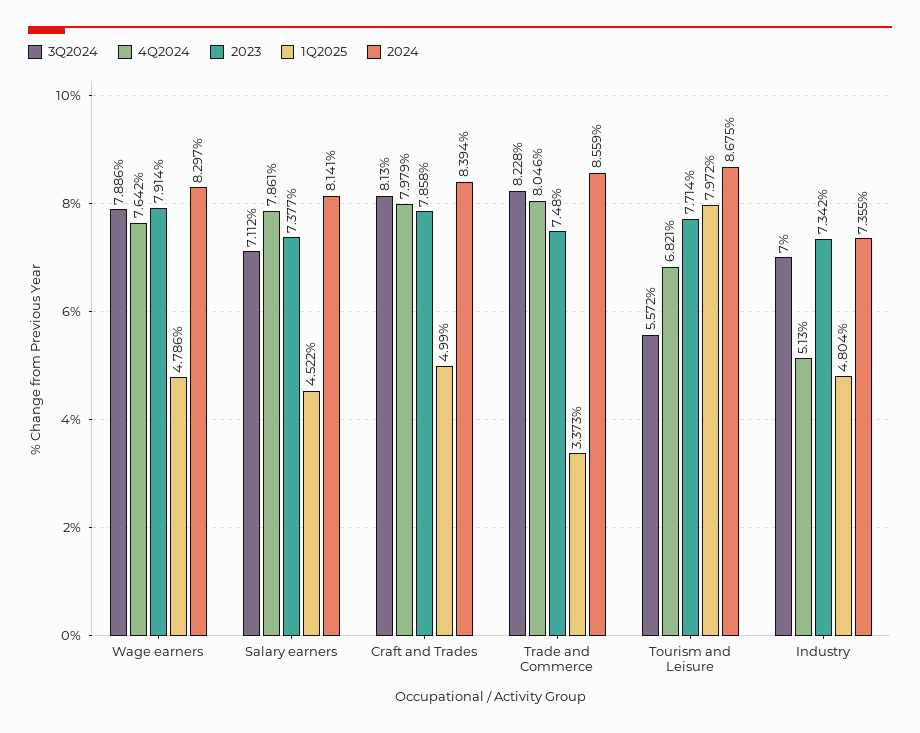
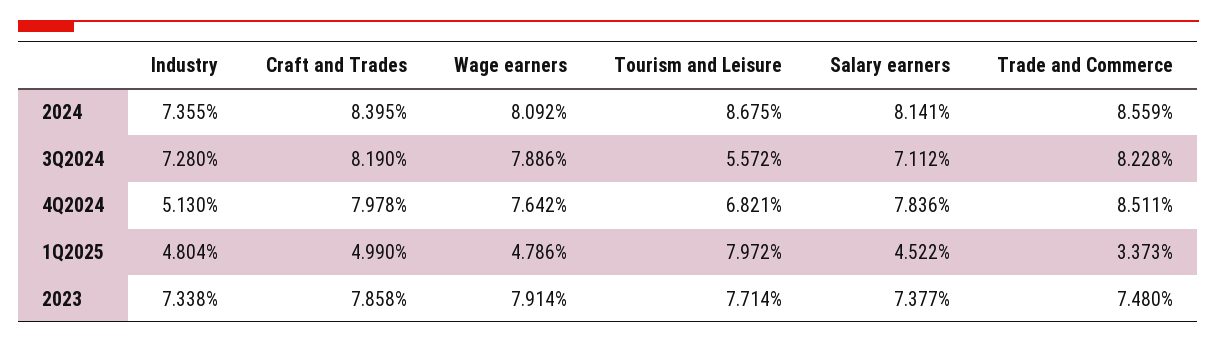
  {
    "3Q2024": {
      "Wage earners": 7.886,
      "Salary earners": 7.112,
-     "Craft and Trades": 8.13,
+     "Craft and Trades": 8.19,
      "Trade and Commerce": 8.228,
      "Tourism and Leisure": 5.572,
-     "Industry": 7
+     "Industry": 7.28
    },
    "4Q2024": {
      "Wage earners": 7.642,
-     "Salary earners": 7.861,
+     "Salary earners": 7.836,
-     "Craft and Trades": 7.979,
+     "Craft and Trades": 7.978,
-     "Trade and Commerce": 8.046,
+     "Trade and Commerce": 8.511,
      "Tourism and Leisure": 6.821,
      "Industry": 5.13
    },
    "2023": {
      "Wage earners": 7.914,
      "Salary earners": 7.377,
      "Craft and Trades": 7.858,
      "Trade and Commerce": 7.48,
      "Tourism and Leisure": 7.714,
-     "Industry": 7.342
+     "Industry": 7.338
    },
    "1Q2025": {
      "Wage earners": 4.786,
      "Salary earners": 4.522,
      "Craft and Trades": 4.99,
      "Trade and Commerce": 3.373,
      "Tourism and Leisure": 7.972,
      "Industry": 4.804
    },
    "2024": {
-     "Wage earners": 8.297,
+     "Wage earners": 8.092,
      "Salary earners": 8.141,
-     "Craft and Trades": 8.394,
+     "Craft and Trades": 8.395,
      "Trade and Commerce": 8.559,
      "Tourism and Leisure": 8.675,
      "Industry": 7.355
    }
  }

